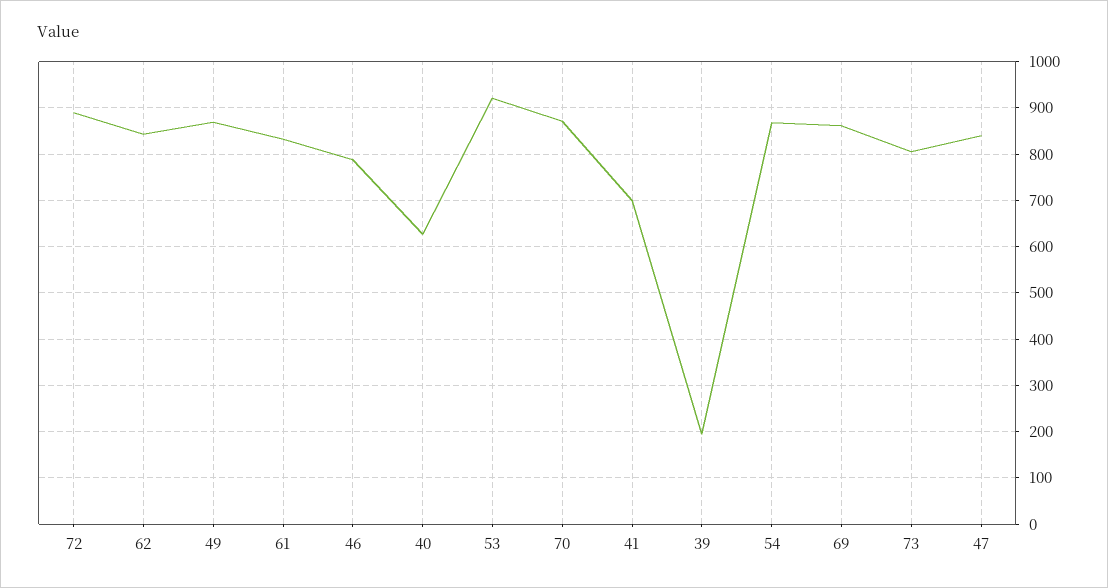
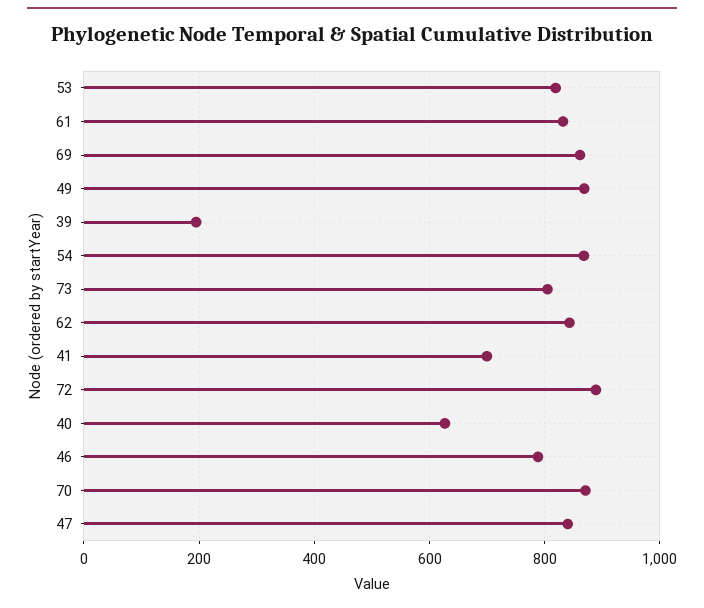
  {
    "72": 880,
    "62": 840,
    "49": 860,
    "61": 840,
    "46": 780,
    "40": 620,
-   "53": 920,
+   "53": 820,
    "70": 880,
    "41": 700,
    "39": 200,
    "54": 860,
    "69": 860,
    "73": 800,
    "47": 840
  }

